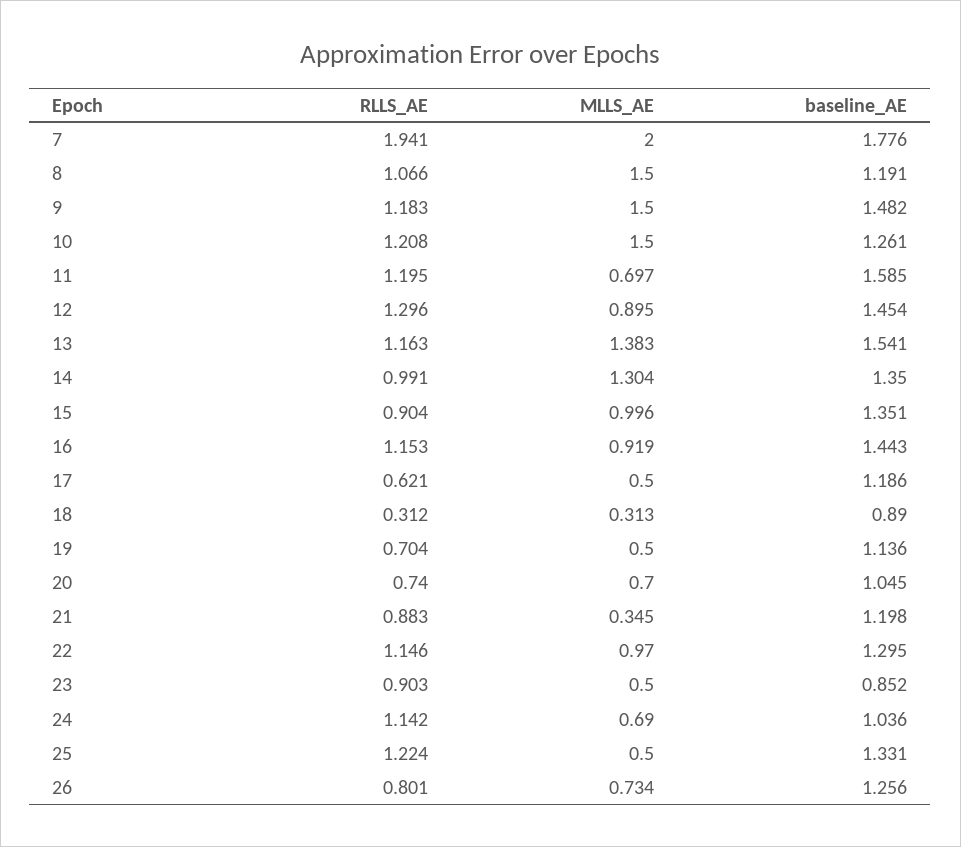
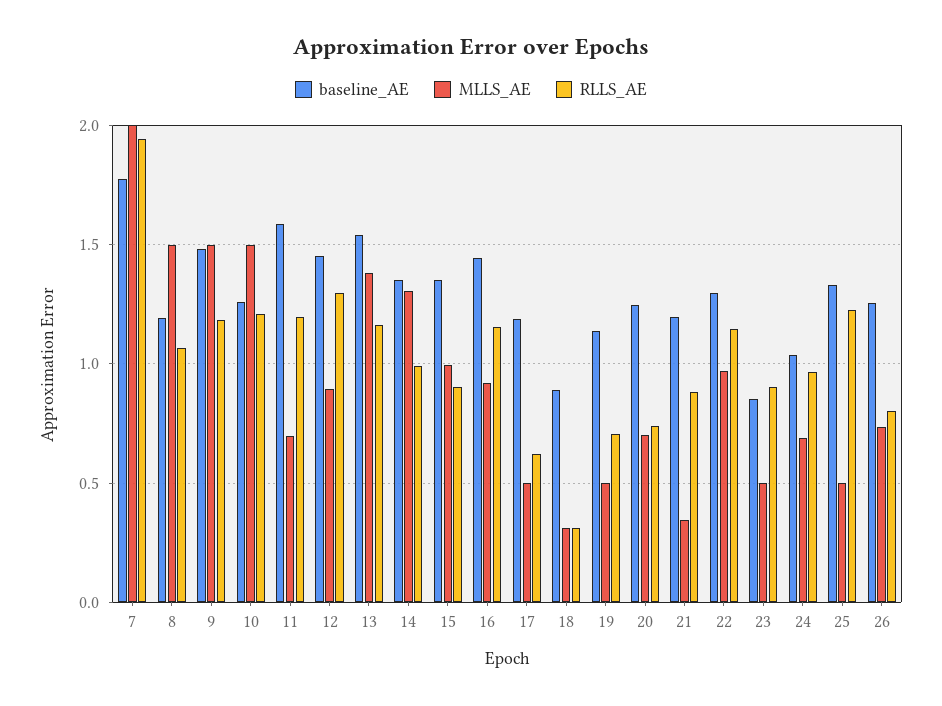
  {
    "RLLS_AE": {
      "7": 1.941,
      "8": 1.066,
      "9": 1.183,
      "10": 1.208,
      "11": 1.195,
      "12": 1.296,
      "13": 1.163,
      "14": 0.991,
      "15": 0.904,
      "16": 1.153,
      "17": 0.621,
      "18": 0.312,
      "19": 0.704,
      "20": 0.74,
      "21": 0.883,
      "22": 1.146,
      "23": 0.903,
-     "24": 1.142,
+     "24": 0.95,
      "25": 1.224,
      "26": 0.801
    },
    "MLLS_AE": {
      "7": 2,
      "8": 1.5,
      "9": 1.5,
      "10": 1.5,
      "11": 0.697,
      "12": 0.895,
      "13": 1.383,
      "14": 1.304,
      "15": 0.996,
      "16": 0.919,
      "17": 0.5,
      "18": 0.313,
      "19": 0.5,
      "20": 0.7,
      "21": 0.345,
      "22": 0.97,
      "23": 0.5,
      "24": 0.69,
      "25": 0.5,
      "26": 0.734
    },
    "baseline_AE": {
      "7": 1.776,
      "8": 1.191,
      "9": 1.482,
      "10": 1.261,
      "11": 1.585,
      "12": 1.454,
      "13": 1.541,
      "14": 1.35,
      "15": 1.351,
      "16": 1.443,
      "17": 1.186,
      "18": 0.89,
      "19": 1.136,
-     "20": 1.045,
+     "20": 1.25,
      "21": 1.198,
      "22": 1.295,
      "23": 0.852,
      "24": 1.036,
      "25": 1.331,
      "26": 1.256
    }
  }

